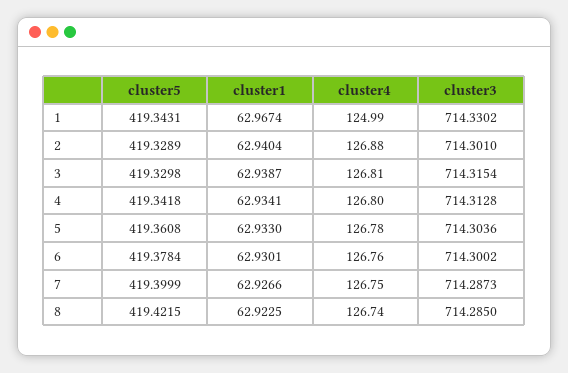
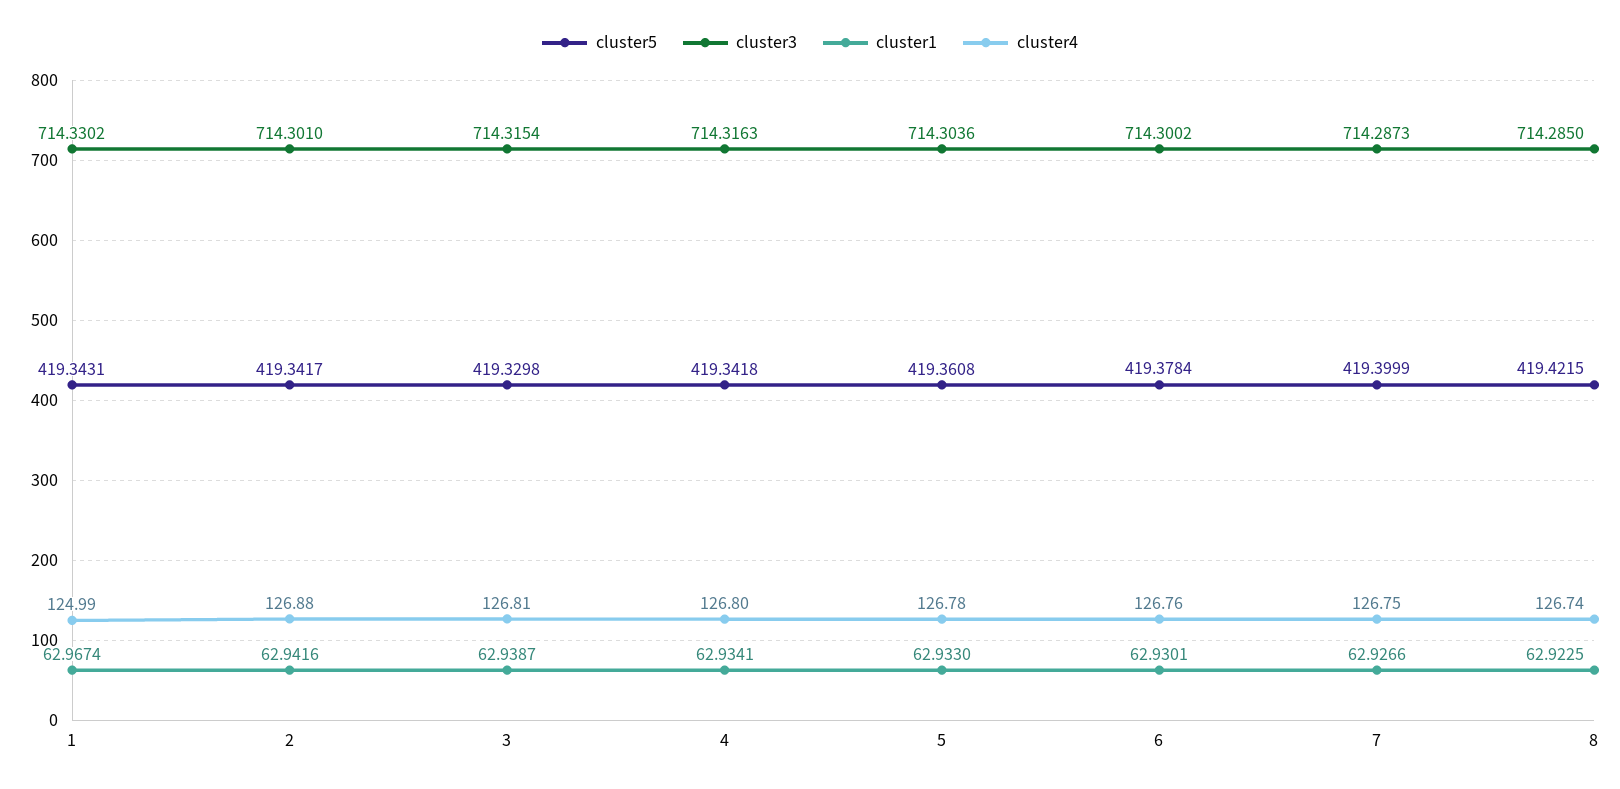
  {
    "cluster5": {
      "1": 419.3431,
-     "2": 419.3289,
+     "2": 419.3417,
      "3": 419.3298,
      "4": 419.3418,
      "5": 419.3608,
      "6": 419.3784,
      "7": 419.3999,
      "8": 419.4215
    },
    "cluster1": {
      "1": 62.9674,
-     "2": 62.9404,
+     "2": 62.9416,
      "3": 62.9387,
      "4": 62.9341,
      "5": 62.933,
      "6": 62.9301,
      "7": 62.9266,
      "8": 62.9225
    },
    "cluster4": {
      "1": 124.99,
      "2": 126.88,
      "3": 126.81,
      "4": 126.8,
      "5": 126.78,
      "6": 126.76,
      "7": 126.75,
      "8": 126.74
    },
    "cluster3": {
      "1": 714.3302,
      "2": 714.301,
      "3": 714.3154,
-     "4": 714.3128,
+     "4": 714.3163,
      "5": 714.3036,
      "6": 714.3002,
      "7": 714.2873,
      "8": 714.285
    }
  }

